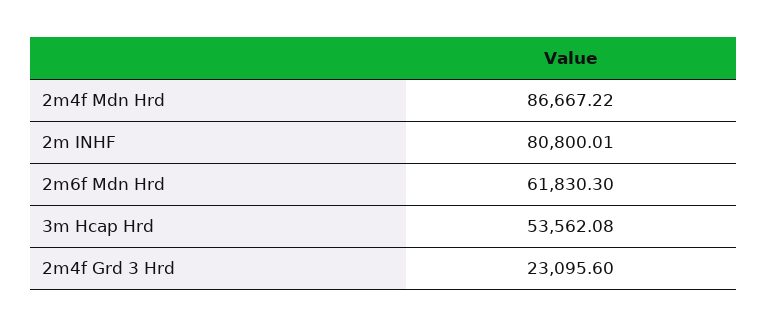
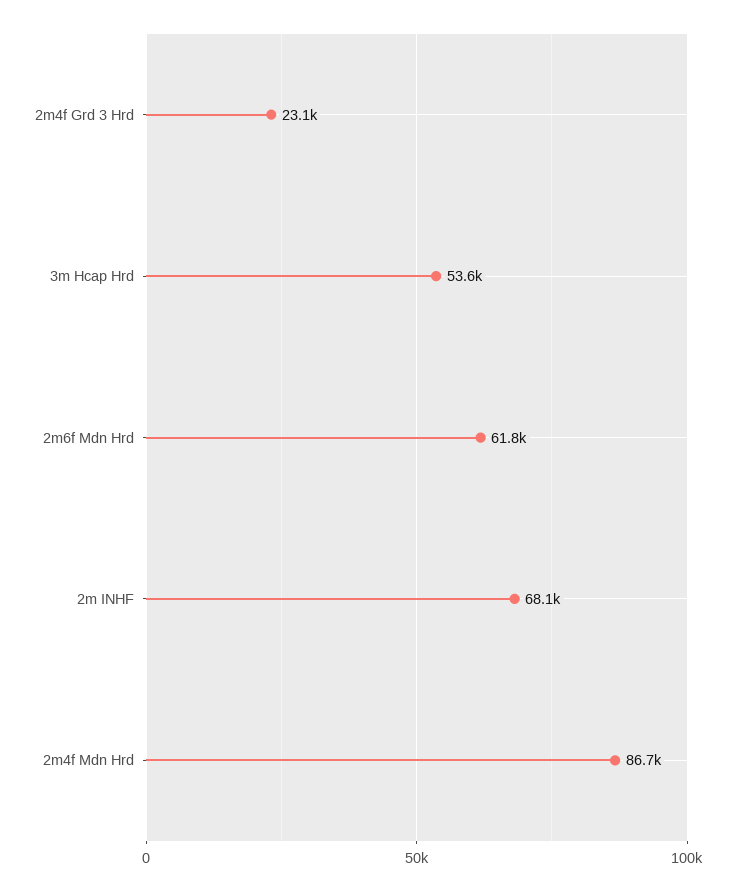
  {
    "2m4f Mdn Hrd": 86667.22,
-   "2m INHF": 80800.01,
+   "2m INHF": 68100,
    "2m6f Mdn Hrd": 61830.3,
    "3m Hcap Hrd": 53562.08,
    "2m4f Grd 3 Hrd": 23095.6
  }

